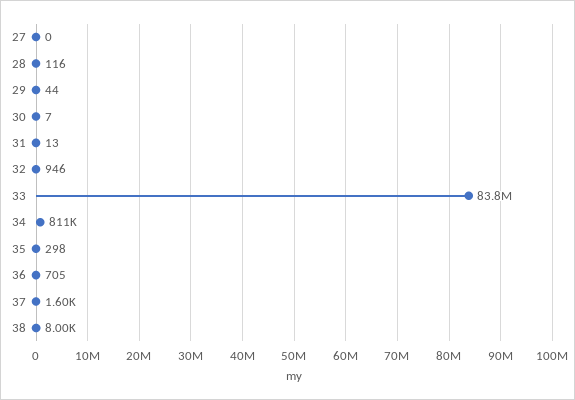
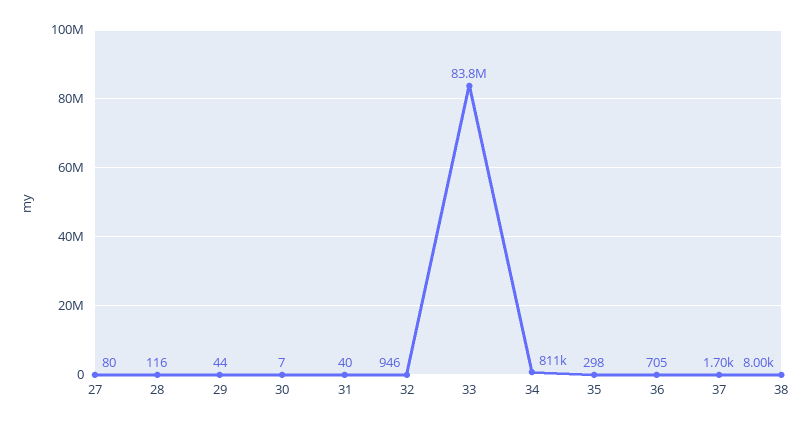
  {
-   "27": 0,
+   "27": 80,
    "28": 116,
    "29": 44,
    "30": 7,
-   "31": 13,
+   "31": 40,
    "32": 946,
    "33": 83800000,
    "34": 811000,
    "35": 298,
    "36": 705,
-   "37": 1600,
+   "37": 1700,
    "38": 8000
  }

